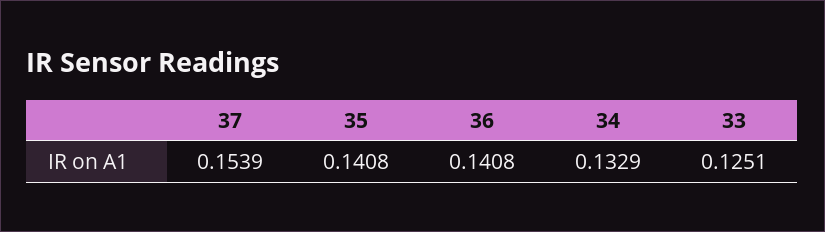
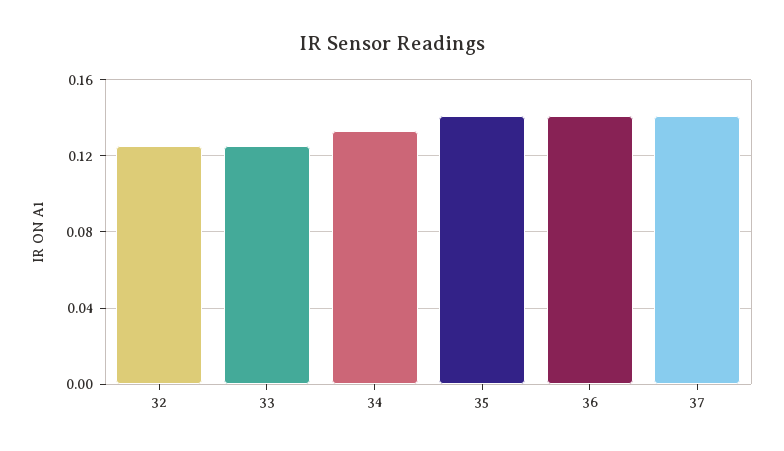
  {
-   "37": 0.1539,
+   "37": 0.14,
    "35": 0.1408,
    "36": 0.1408,
    "34": 0.1329,
-   "33": 0.1251
+   "33": 0.1251,
+   "32": 0.125
  }

